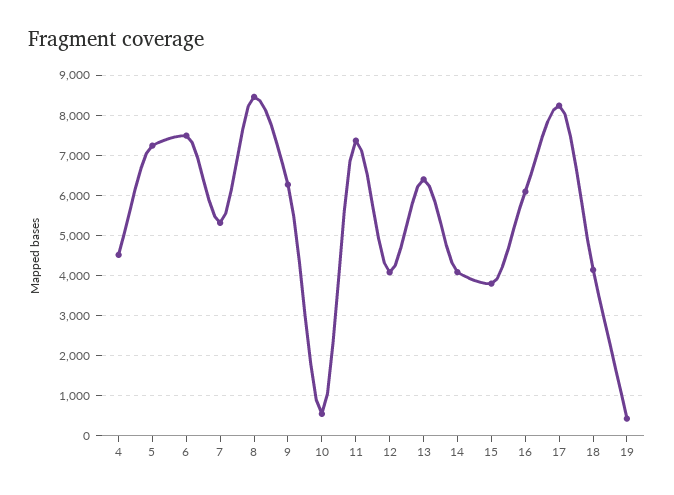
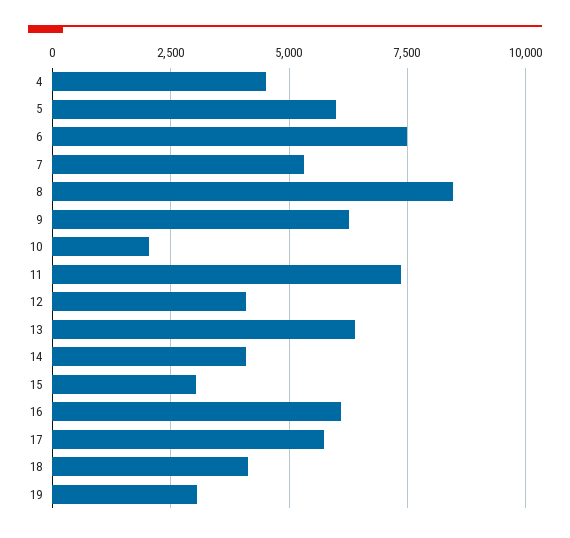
  {
    "4": 4600,
-   "5": 7200,
+   "5": 6000,
    "6": 7400,
    "7": 5400,
    "8": 8400,
    "9": 6200,
-   "10": 600,
+   "10": 2000,
    "11": 7400,
    "12": 4000,
    "13": 6400,
    "14": 4000,
-   "15": 3800,
+   "15": 3000,
    "16": 6000,
-   "17": 8200,
+   "17": 5750,
    "18": 4200,
-   "19": 400
+   "19": 3000
  }

